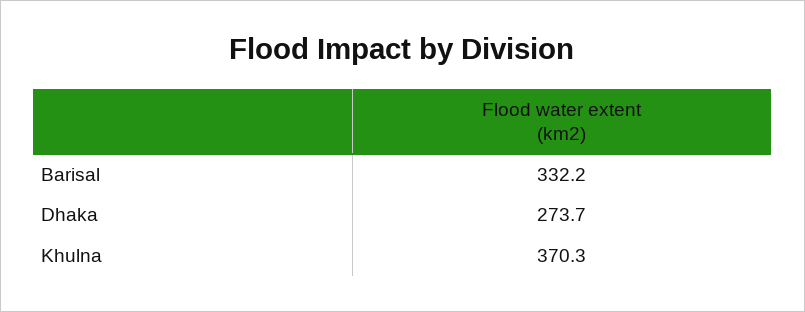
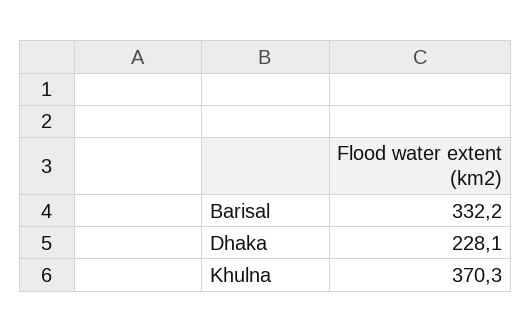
  {
    "Barisal": 332.2,
-   "Dhaka": 273.7,
+   "Dhaka": 228.1,
    "Khulna": 370.3
  }

